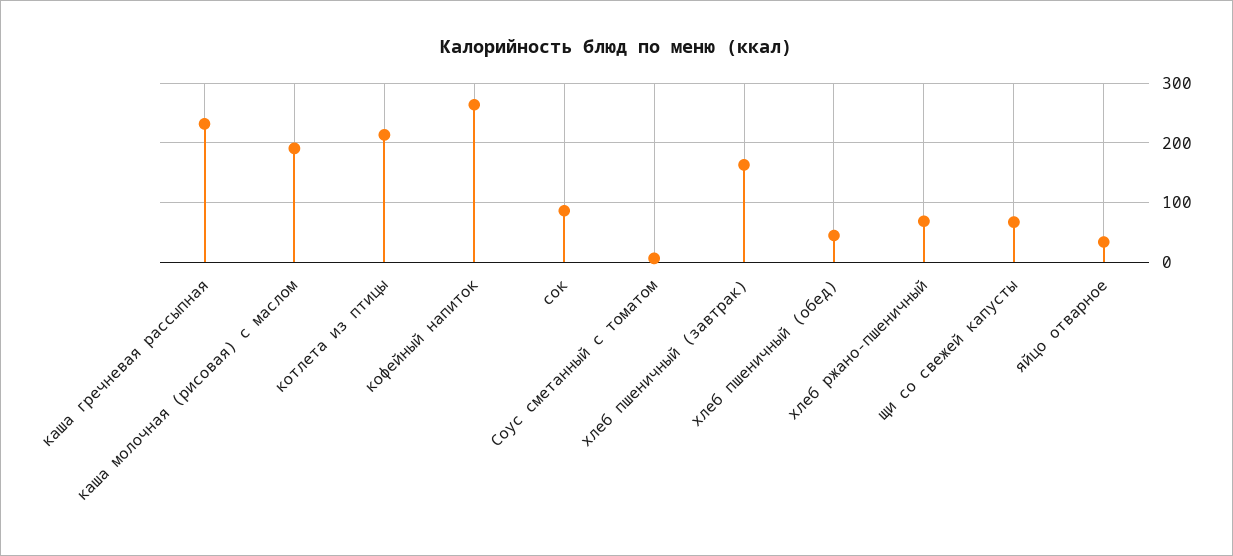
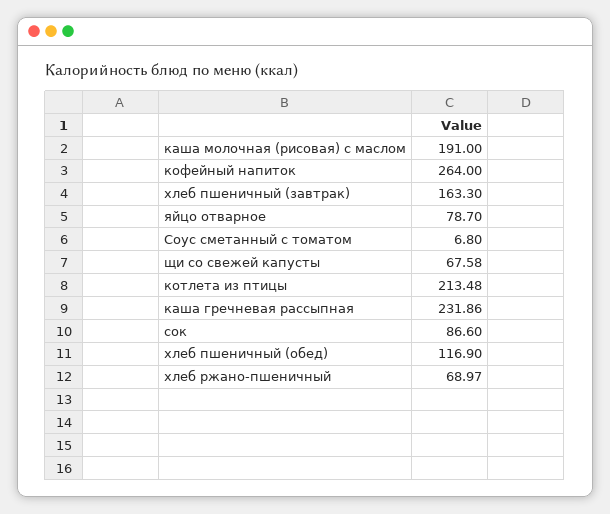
  {
    "каша гречневая рассыпная": 231.86,
    "каша молочная (рисовая) с маслом": 191,
    "котлета из птицы": 213.48,
    "кофейный напиток": 264,
    "сок": 86.6,
    "Соус сметанный с томатом": 6.8,
    "хлеб пшеничный (завтрак)": 163.3,
-   "хлеб пшеничный (обед)": 40,
+   "хлеб пшеничный (обед)": 116.9,
    "хлеб ржано-пшеничный": 68.97,
    "щи со свежей капусты": 67.58,
-   "яйцо отварное": 40
+   "яйцо отварное": 78.7
  }

